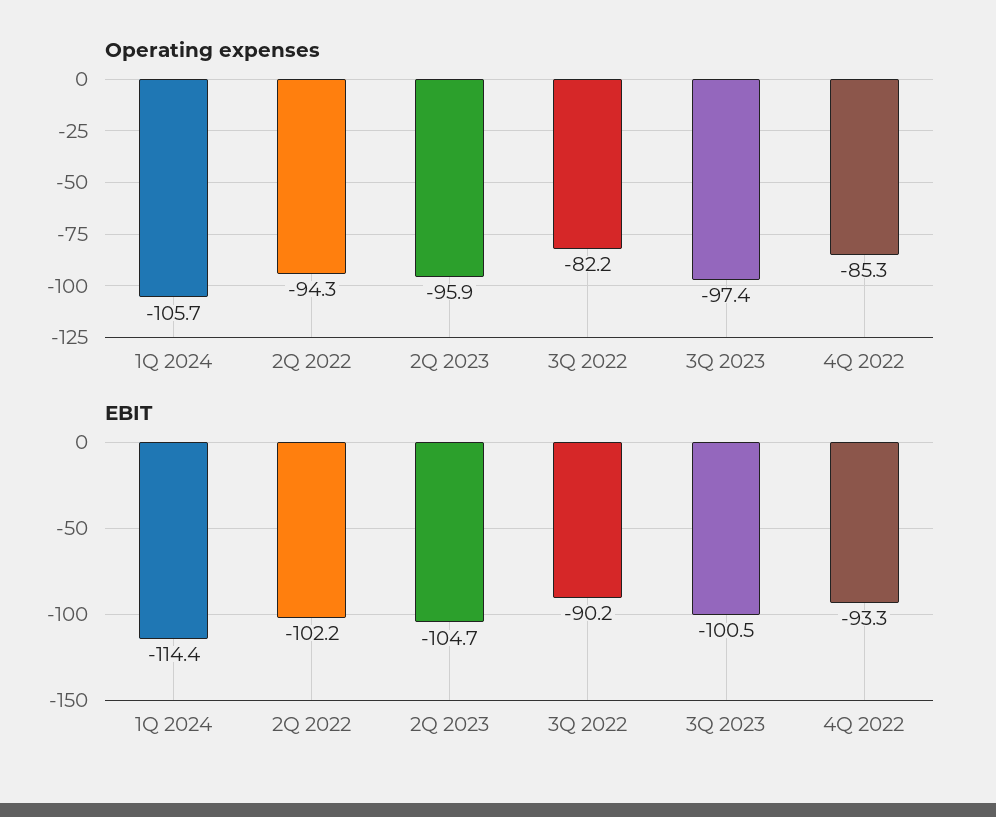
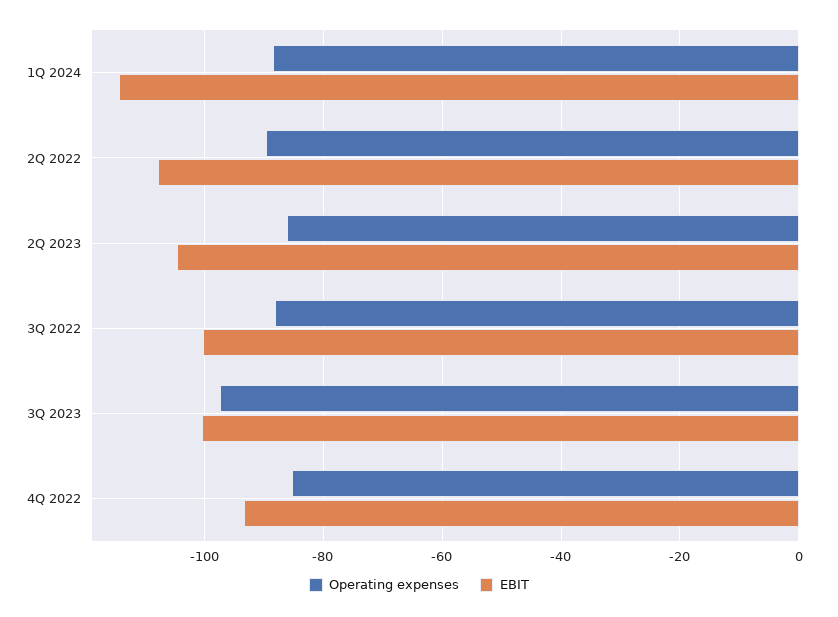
  {
    "Operating expenses": {
-     "1Q 2024": -105.7,
+     "1Q 2024": -88,
-     "2Q 2022": -94.3,
+     "2Q 2022": -90,
-     "2Q 2023": -95.9,
+     "2Q 2023": -86,
-     "3Q 2022": -82.2,
+     "3Q 2022": -88,
      "3Q 2023": -97.4,
      "4Q 2022": -85.3
    },
    "EBIT": {
      "1Q 2024": -114.4,
-     "2Q 2022": -102.2,
+     "2Q 2022": -108,
      "2Q 2023": -104.7,
-     "3Q 2022": -90.2,
+     "3Q 2022": -100,
      "3Q 2023": -100.5,
      "4Q 2022": -93.3
    }
  }

